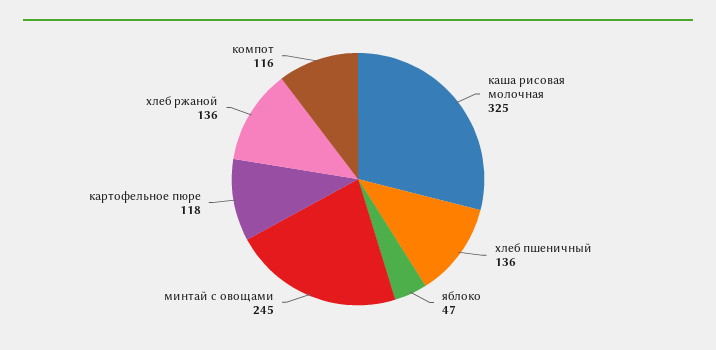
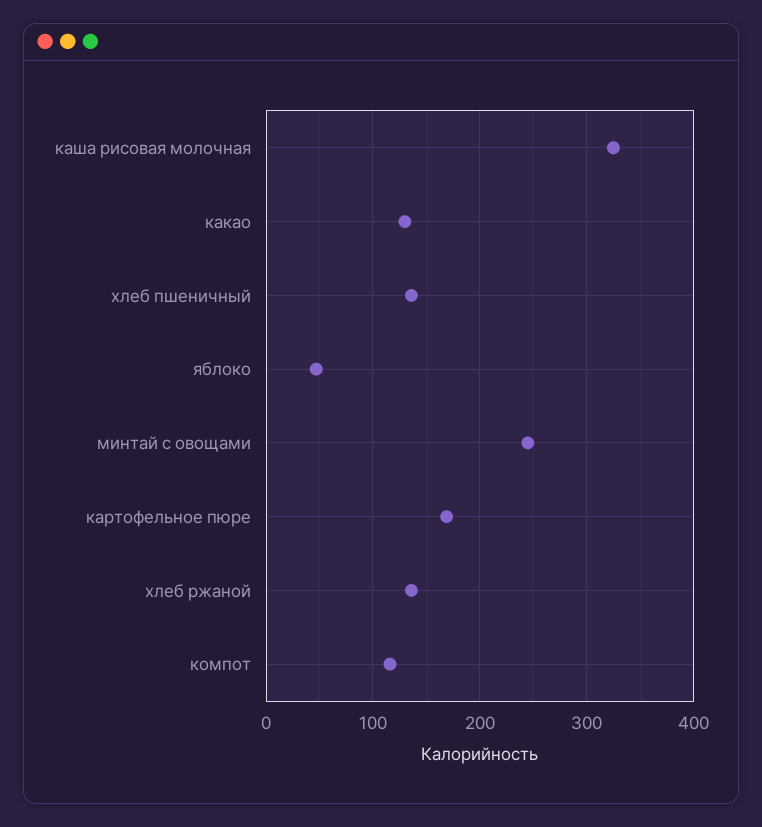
  {
    "каша рисовая молочная": 325,
    "хлеб пшеничный": 136,
    "яблоко": 47,
    "минтай с овощами": 245,
-   "картофельное пюре": 118,
+   "картофельное пюре": 170,
    "хлеб ржаной": 136,
-   "компот": 116
+   "компот": 116,
+   "какао": 130
  }

